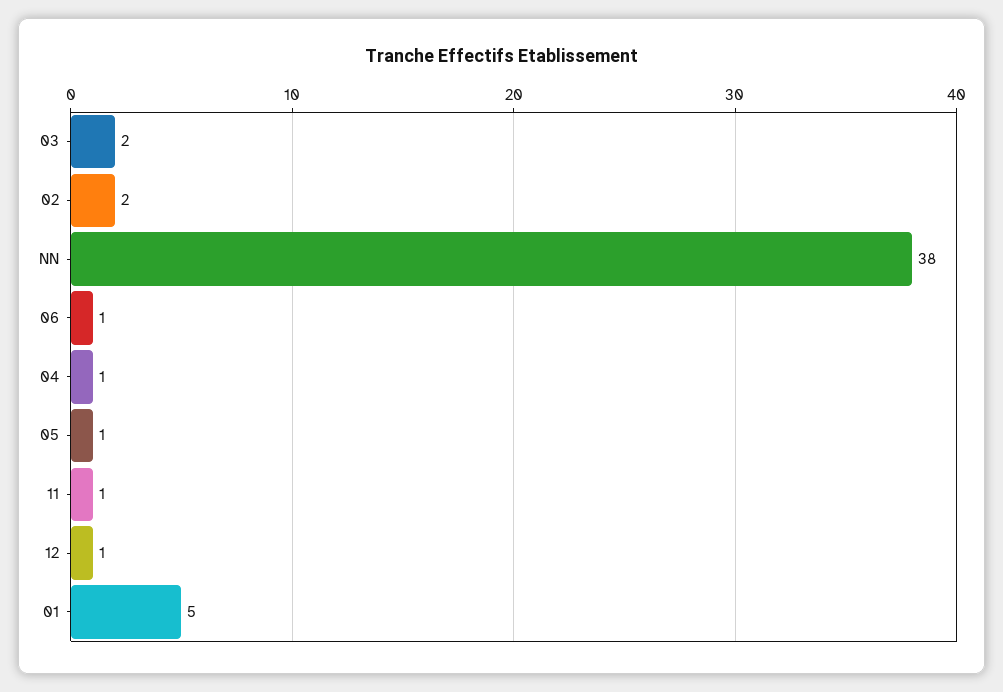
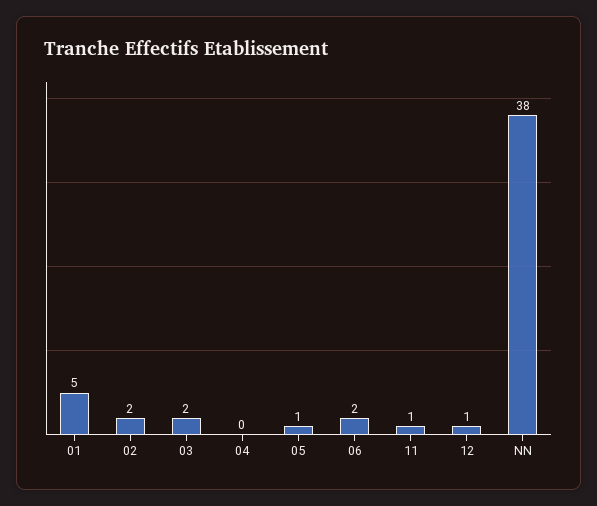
  {
    "03": 2,
    "02": 2,
    "NN": 38,
-   "06": 1,
+   "06": 2,
-   "04": 1,
+   "04": 0,
    "05": 1,
    "11": 1,
    "12": 1,
    "01": 5
  }

